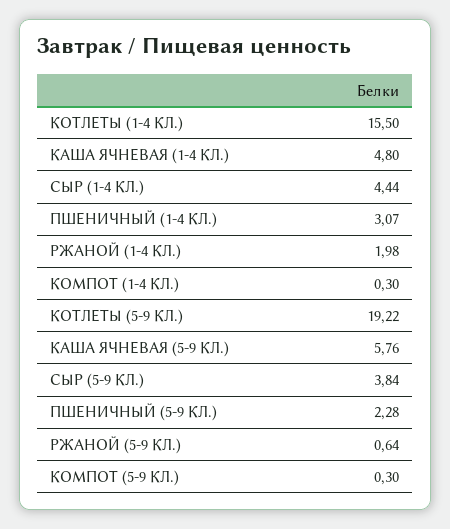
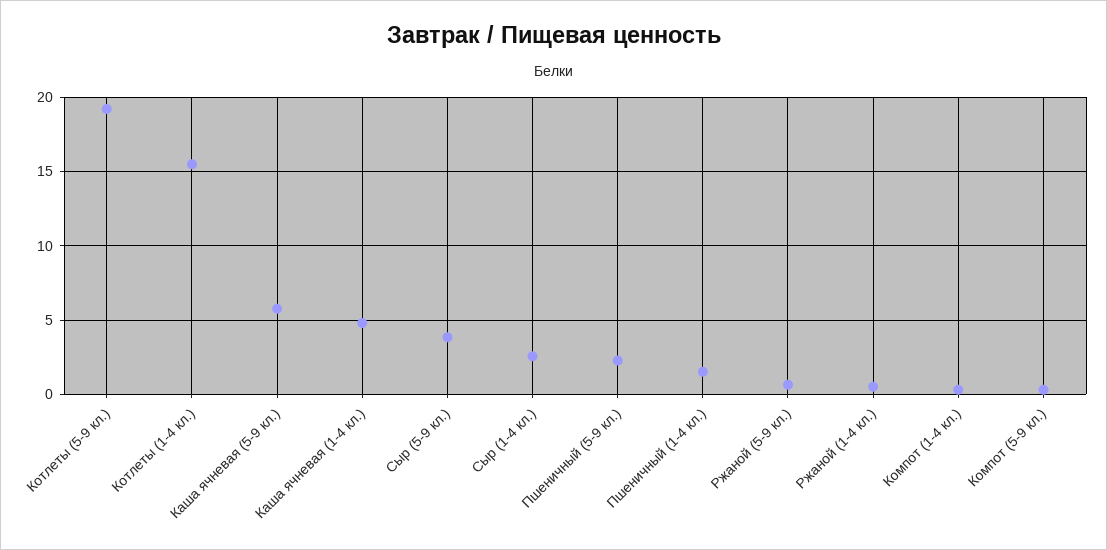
  {
    "КОТЛЕТЫ (1-4 КЛ.)": 15.5,
    "КАША ЯЧНЕВАЯ (1-4 КЛ.)": 4.8,
-   "СЫР (1-4 КЛ.)": 4.44,
+   "СЫР (1-4 КЛ.)": 2.5,
-   "ПШЕНИЧНЫЙ (1-4 КЛ.)": 3.07,
+   "ПШЕНИЧНЫЙ (1-4 КЛ.)": 1.5,
-   "РЖАНОЙ (1-4 КЛ.)": 1.98,
+   "РЖАНОЙ (1-4 КЛ.)": 0.5,
    "КОМПОТ (1-4 КЛ.)": 0.3,
    "КОТЛЕТЫ (5-9 КЛ.)": 19.22,
    "КАША ЯЧНЕВАЯ (5-9 КЛ.)": 5.76,
    "СЫР (5-9 КЛ.)": 3.84,
    "ПШЕНИЧНЫЙ (5-9 КЛ.)": 2.28,
    "РЖАНОЙ (5-9 КЛ.)": 0.64,
    "КОМПОТ (5-9 КЛ.)": 0.3
  }

